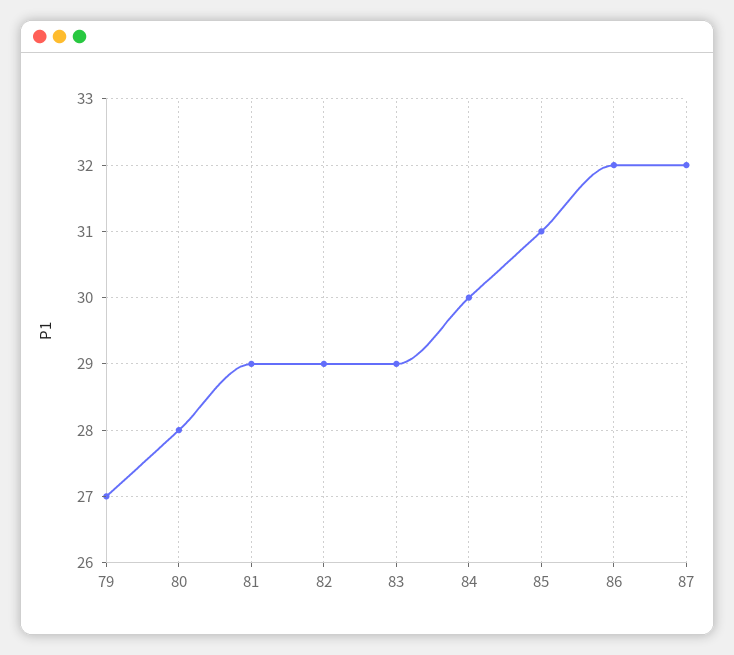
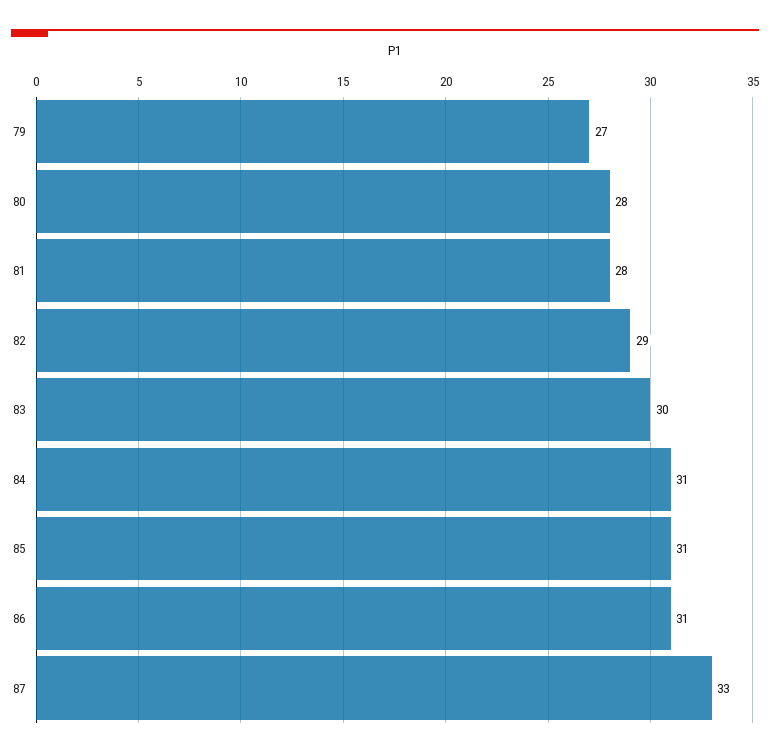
  {
    "79": 27,
    "80": 28,
-   "81": 29,
+   "81": 28,
    "82": 29,
-   "83": 29,
+   "83": 30,
-   "84": 30,
+   "84": 31,
    "85": 31,
-   "86": 32,
+   "86": 31,
-   "87": 32
+   "87": 33
  }

